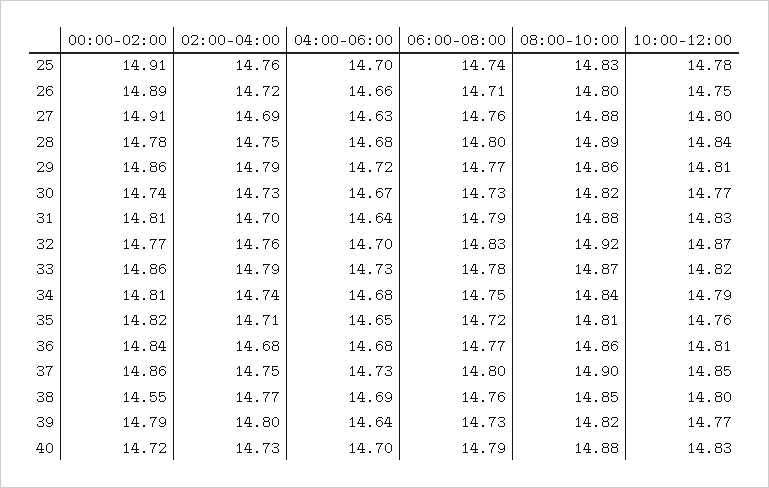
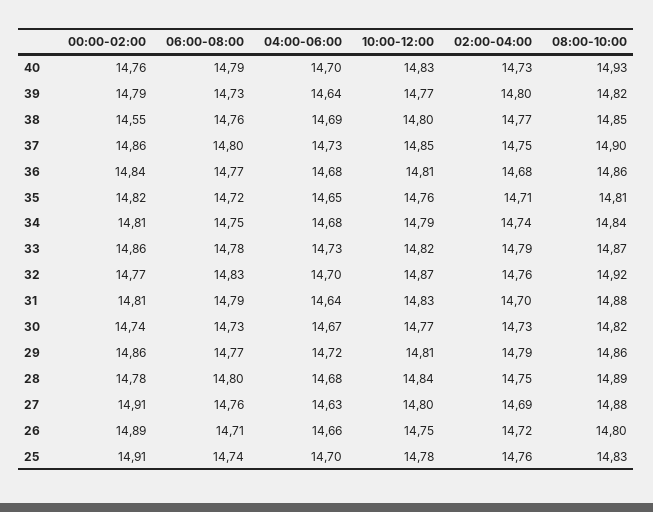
  {
    "00:00-02:00": {
      "25": 14.91,
      "26": 14.89,
      "27": 14.91,
      "28": 14.78,
      "29": 14.86,
      "30": 14.74,
      "31": 14.81,
      "32": 14.77,
      "33": 14.86,
      "34": 14.81,
      "35": 14.82,
      "36": 14.84,
      "37": 14.86,
      "38": 14.55,
      "39": 14.79,
-     "40": 14.72
+     "40": 14.76
    },
    "02:00-04:00": {
      "25": 14.76,
      "26": 14.72,
      "27": 14.69,
      "28": 14.75,
      "29": 14.79,
      "30": 14.73,
      "31": 14.7,
      "32": 14.76,
      "33": 14.79,
      "34": 14.74,
      "35": 14.71,
      "36": 14.68,
      "37": 14.75,
      "38": 14.77,
      "39": 14.8,
      "40": 14.73
    },
    "04:00-06:00": {
      "25": 14.7,
      "26": 14.66,
      "27": 14.63,
      "28": 14.68,
      "29": 14.72,
      "30": 14.67,
      "31": 14.64,
      "32": 14.7,
      "33": 14.73,
      "34": 14.68,
      "35": 14.65,
      "36": 14.68,
      "37": 14.73,
      "38": 14.69,
      "39": 14.64,
      "40": 14.7
    },
    "06:00-08:00": {
      "25": 14.74,
      "26": 14.71,
      "27": 14.76,
      "28": 14.8,
      "29": 14.77,
      "30": 14.73,
      "31": 14.79,
      "32": 14.83,
      "33": 14.78,
      "34": 14.75,
      "35": 14.72,
      "36": 14.77,
      "37": 14.8,
      "38": 14.76,
      "39": 14.73,
      "40": 14.79
    },
    "08:00-10:00": {
      "25": 14.83,
      "26": 14.8,
      "27": 14.88,
      "28": 14.89,
      "29": 14.86,
      "30": 14.82,
      "31": 14.88,
      "32": 14.92,
      "33": 14.87,
      "34": 14.84,
      "35": 14.81,
      "36": 14.86,
      "37": 14.9,
      "38": 14.85,
      "39": 14.82,
-     "40": 14.88
+     "40": 14.93
    },
    "10:00-12:00": {
      "25": 14.78,
      "26": 14.75,
      "27": 14.8,
      "28": 14.84,
      "29": 14.81,
      "30": 14.77,
      "31": 14.83,
      "32": 14.87,
      "33": 14.82,
      "34": 14.79,
      "35": 14.76,
      "36": 14.81,
      "37": 14.85,
      "38": 14.8,
      "39": 14.77,
      "40": 14.83
    }
  }

